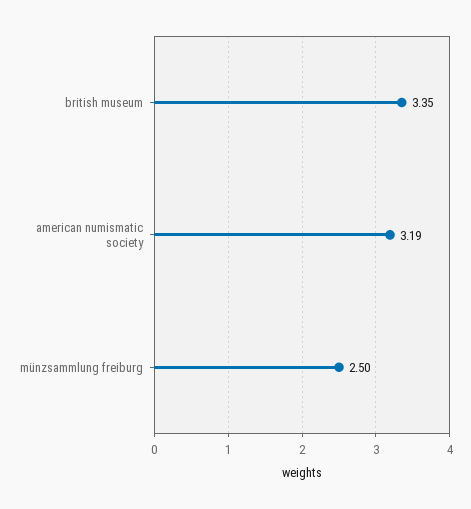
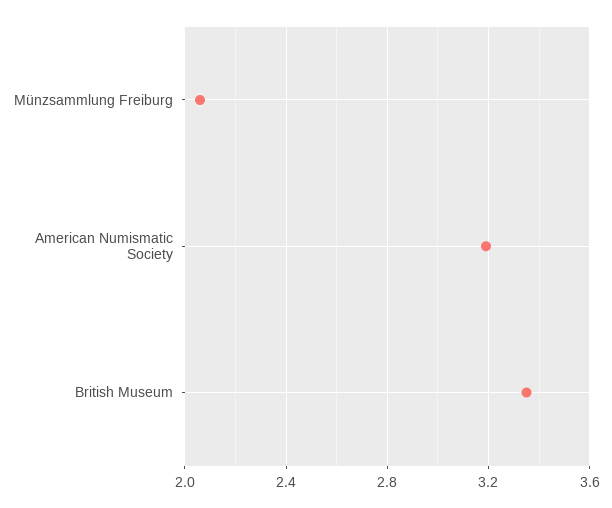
  {
    "british museum": 3.35,
    "american numismatic society": 3.19,
-   "münzsammlung freiburg": 2.5
+   "münzsammlung freiburg": 2.05
  }

